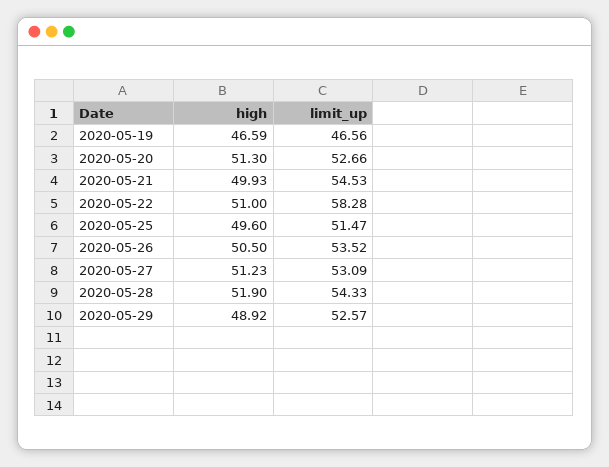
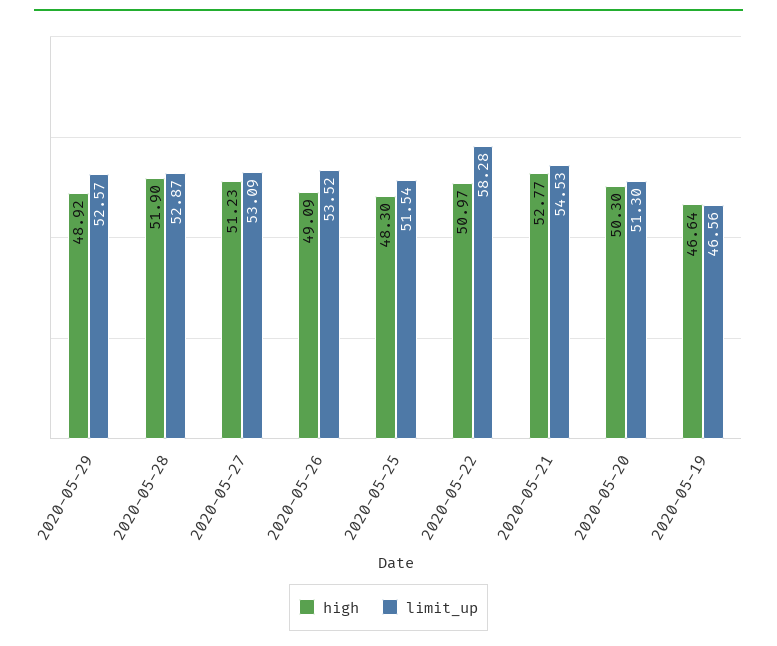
  {
    "high": {
-     "2020-05-19": 46.59,
+     "2020-05-19": 46.64,
-     "2020-05-20": 51.3,
+     "2020-05-20": 50.3,
-     "2020-05-21": 49.93,
+     "2020-05-21": 52.77,
-     "2020-05-22": 51,
+     "2020-05-22": 50.97,
-     "2020-05-25": 49.6,
+     "2020-05-25": 48.3,
-     "2020-05-26": 50.5,
+     "2020-05-26": 49.09,
      "2020-05-27": 51.23,
      "2020-05-28": 51.9,
      "2020-05-29": 48.92
    },
    "limit_up": {
      "2020-05-19": 46.56,
-     "2020-05-20": 52.66,
+     "2020-05-20": 51.3,
      "2020-05-21": 54.53,
      "2020-05-22": 58.28,
-     "2020-05-25": 51.47,
+     "2020-05-25": 51.54,
      "2020-05-26": 53.52,
      "2020-05-27": 53.09,
-     "2020-05-28": 54.33,
+     "2020-05-28": 52.87,
      "2020-05-29": 52.57
    }
  }

